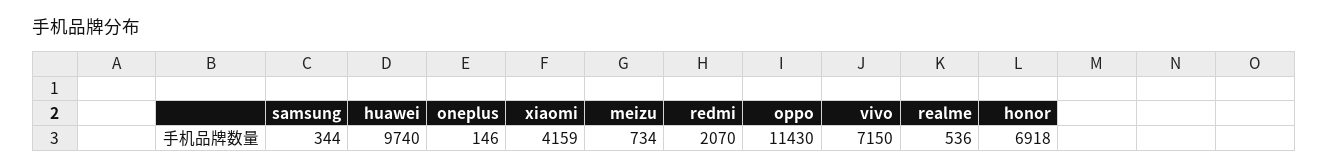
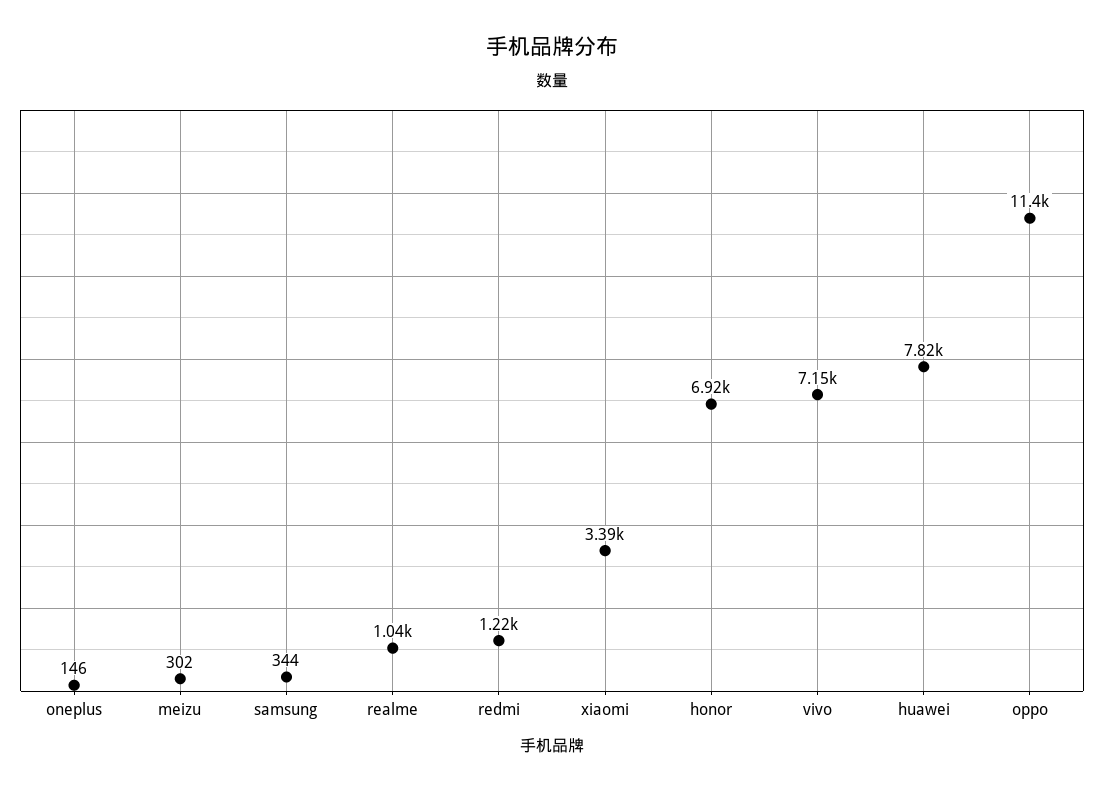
  {
    "samsung": 344,
-   "huawei": 9740,
+   "huawei": 7820,
    "oneplus": 146,
-   "xiaomi": 4159,
+   "xiaomi": 3390,
-   "meizu": 734,
+   "meizu": 302,
-   "redmi": 2070,
+   "redmi": 1220,
    "oppo": 11430,
    "vivo": 7150,
-   "realme": 536,
+   "realme": 1040,
    "honor": 6918
  }

